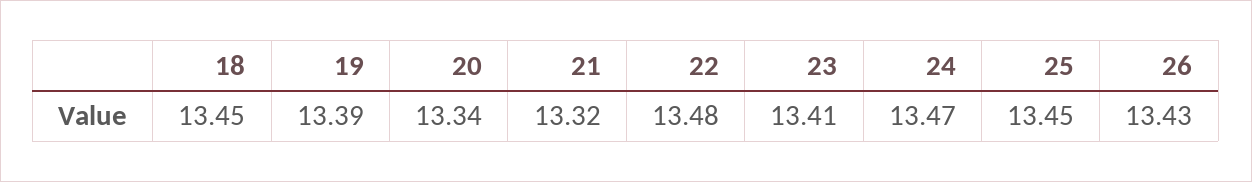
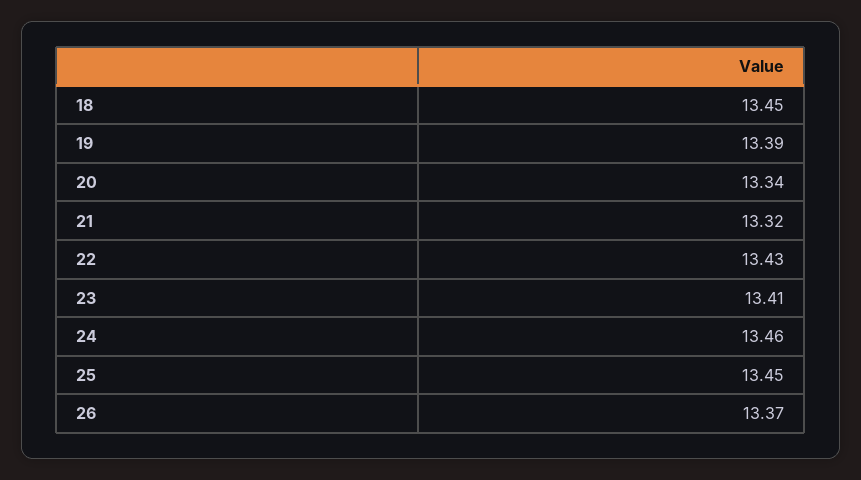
  {
    "18": 13.45,
    "19": 13.39,
    "20": 13.34,
    "21": 13.32,
-   "22": 13.48,
+   "22": 13.43,
    "23": 13.41,
-   "24": 13.47,
+   "24": 13.46,
    "25": 13.45,
-   "26": 13.43
+   "26": 13.37
  }

